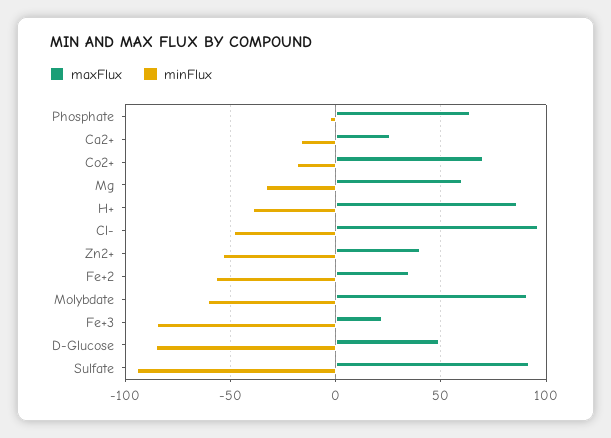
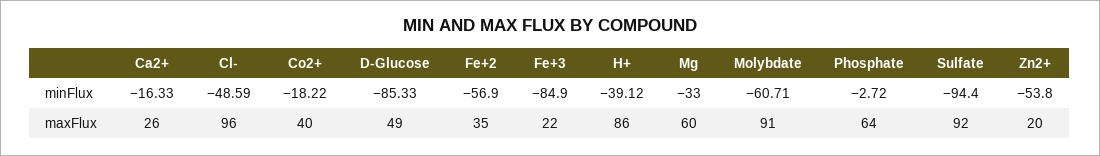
  {
    "maxFlux": {
      "Phosphate": 64,
      "Ca2+": 26,
-     "Co2+": 70,
+     "Co2+": 40,
      "Mg": 60,
      "H+": 86,
      "Cl-": 96,
-     "Zn2+": 40,
+     "Zn2+": 20,
      "Fe+2": 35,
      "Molybdate": 91,
      "Fe+3": 22,
      "D-Glucose": 49,
      "Sulfate": 92
    },
    "minFlux": {
      "Phosphate": -2.72,
      "Ca2+": -16.33,
      "Co2+": -18.22,
      "Mg": -33,
      "H+": -39.12,
      "Cl-": -48.59,
      "Zn2+": -53.8,
      "Fe+2": -56.9,
      "Molybdate": -60.71,
      "Fe+3": -84.9,
      "D-Glucose": -85.33,
      "Sulfate": -94.4
    }
  }

